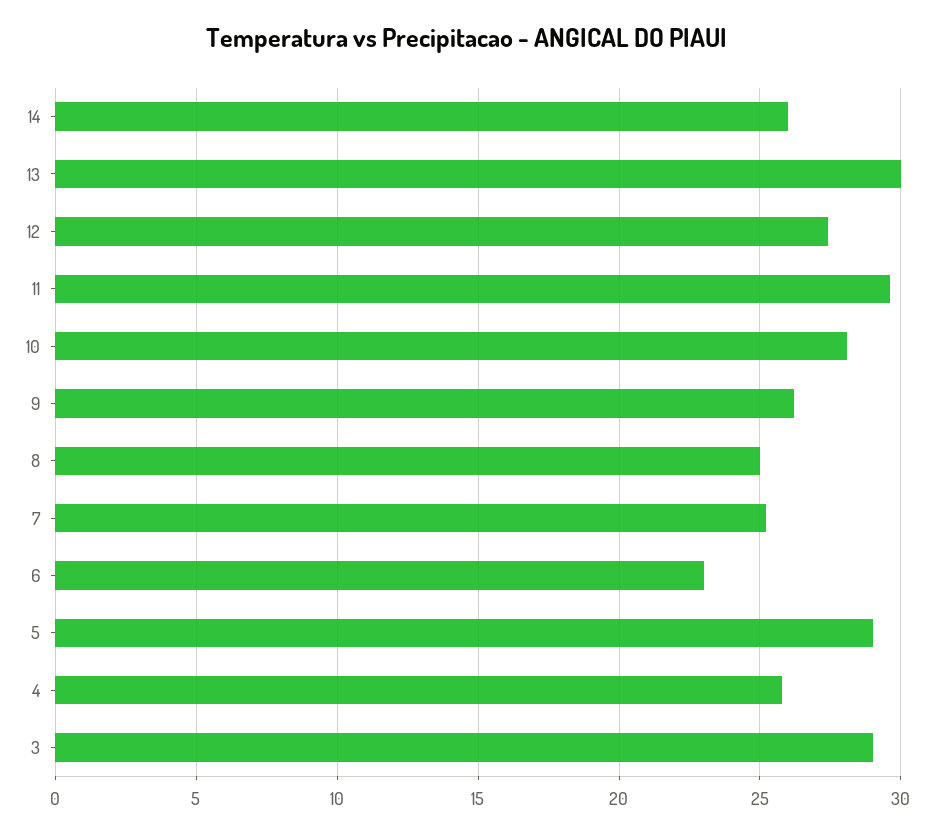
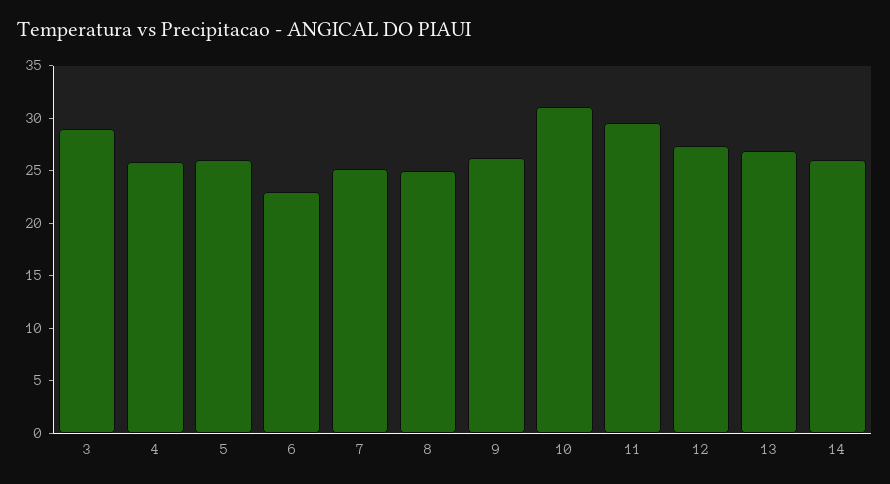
  {
    "14": 26,
-   "13": 30,
+   "13": 27,
    "12": 27.5,
    "11": 29.5,
-   "10": 28,
+   "10": 31,
    "9": 26,
    "8": 25,
    "7": 25,
    "6": 23,
-   "5": 29,
+   "5": 26,
    "4": 26,
    "3": 29
  }

